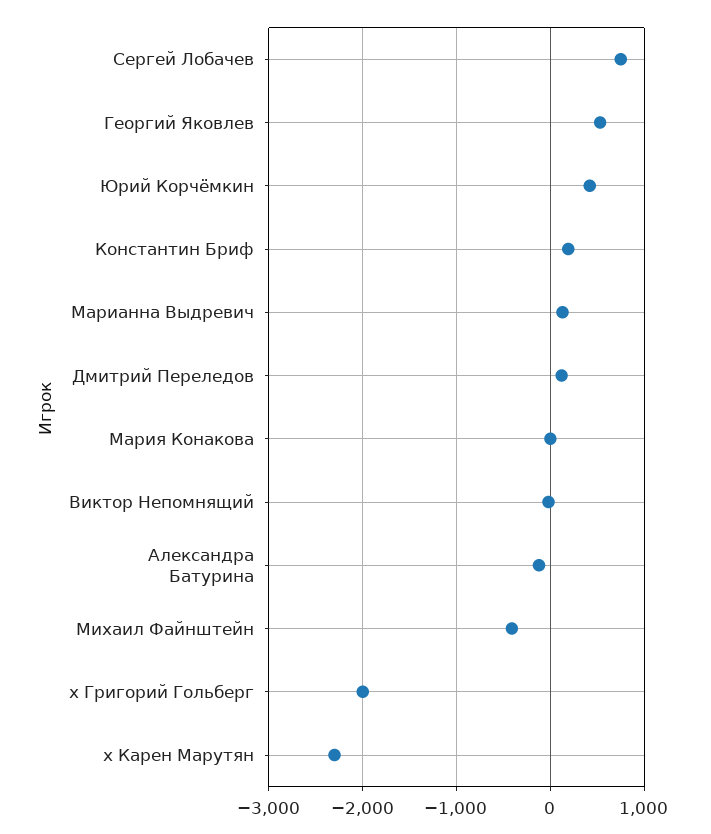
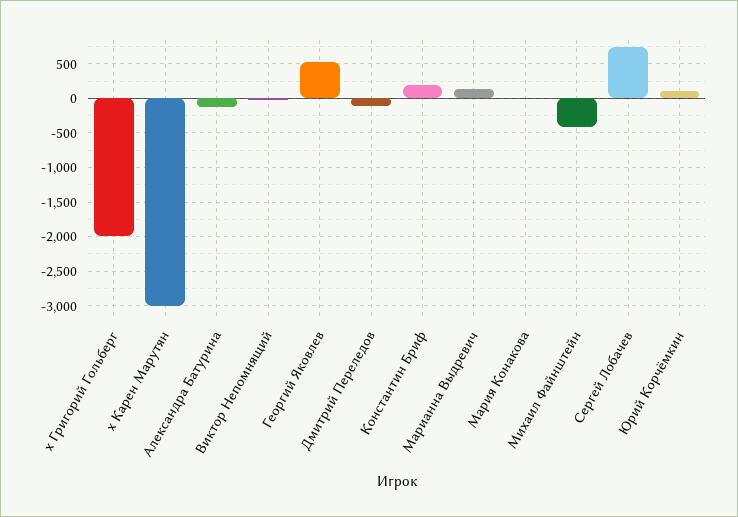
  {
    "Сергей Лобачев": 800,
    "Георгий Яковлев": 500,
-   "Юрий Корчёмкин": 400,
+   "Юрий Корчёмкин": 100,
    "Константин Бриф": 200,
    "Марианна Выдревич": 100,
-   "Дмитрий Переледов": 100,
+   "Дмитрий Переледов": -100,
    "Мария Конакова": 0,
    "Виктор Непомнящий": 0,
    "Александра Батурина": -100,
    "Михаил Файнштейн": -400,
    "x Григорий Гольберг": -2000,
-   "x Карен Марутян": -2300
+   "x Карен Марутян": -3000
  }

